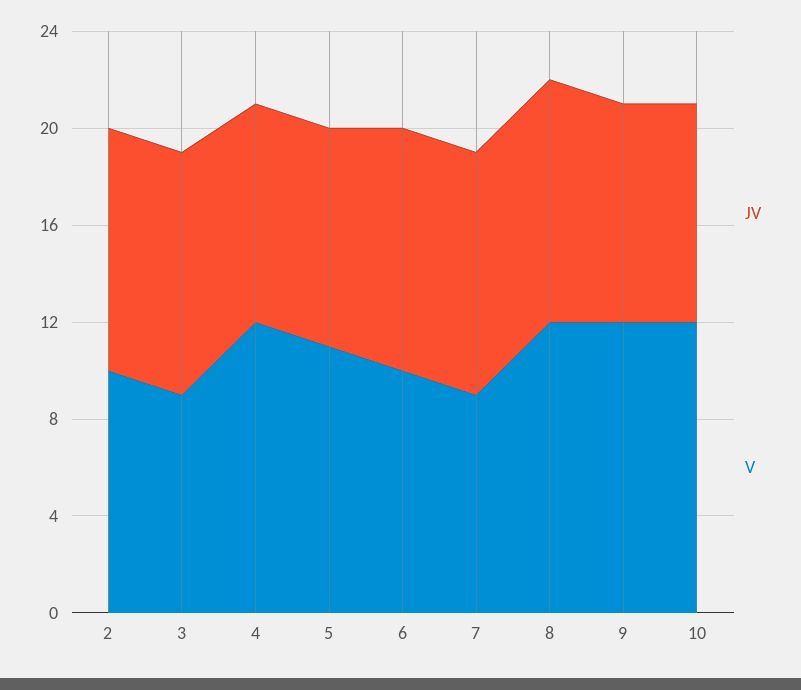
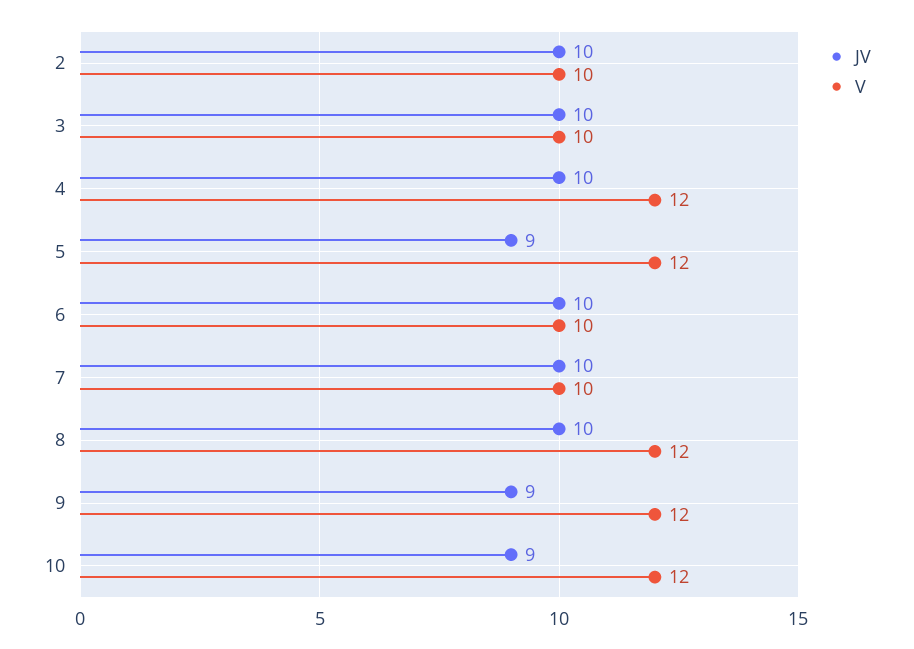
  {
    "JV": {
      "2": 10,
      "3": 10,
-     "4": 9,
+     "4": 10,
      "5": 9,
      "6": 10,
      "7": 10,
      "8": 10,
      "9": 9,
      "10": 9
    },
    "V": {
      "2": 10,
-     "3": 9,
+     "3": 10,
      "4": 12,
-     "5": 11,
+     "5": 12,
      "6": 10,
-     "7": 9,
+     "7": 10,
      "8": 12,
      "9": 12,
      "10": 12
    }
  }

